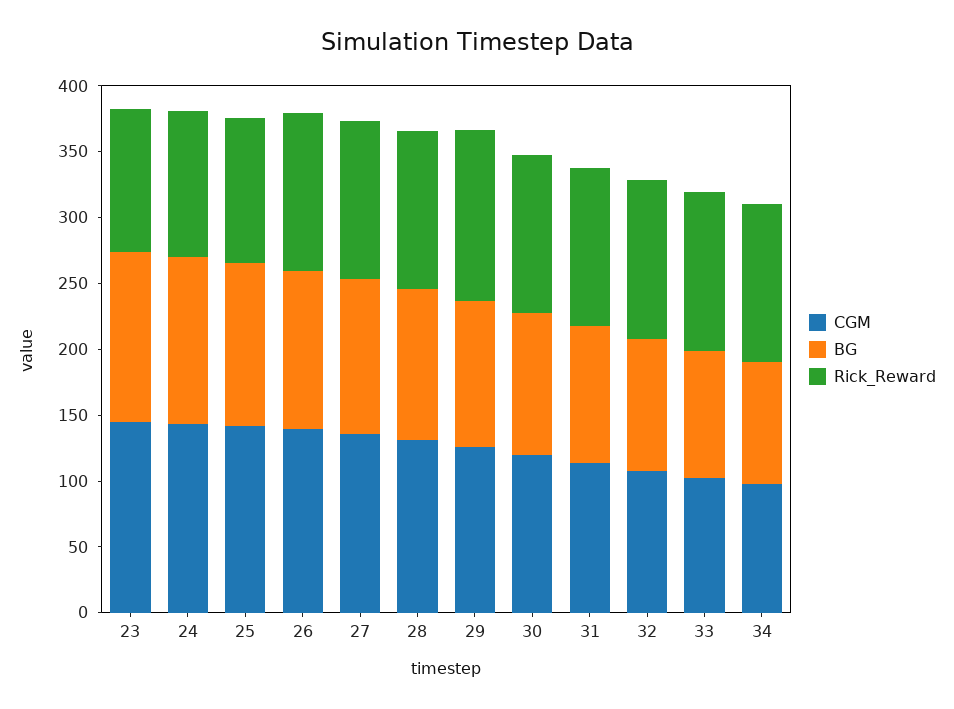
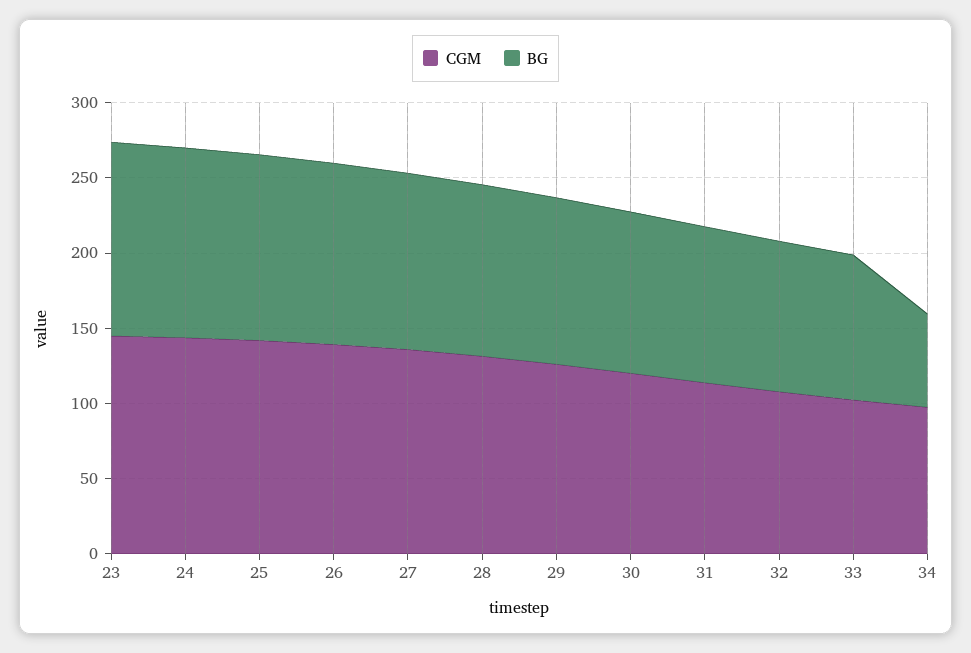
  {
    "CGM": {
      "23": 140,
      "24": 140,
      "25": 140,
      "26": 140,
      "27": 140,
      "28": 130,
      "29": 130,
      "30": 120,
      "31": 110,
      "32": 110,
      "33": 100,
      "34": 100
    },
    "BG": {
      "23": 130,
      "24": 130,
      "25": 120,
      "26": 120,
      "27": 120,
      "28": 110,
      "29": 110,
      "30": 110,
      "31": 100,
      "32": 100,
      "33": 100,
-     "34": 90
+     "34": 60
-   },
+   }
-   "Rick_Reward": {
-     "23": 110,
-     "24": 110,
-     "25": 110,
-     "26": 120,
-     "27": 120,
-     "28": 120,
-     "29": 130,
-     "30": 120,
-     "31": 120,
-     "32": 120,
-     "33": 120,
-     "34": 120
-   }
  }

